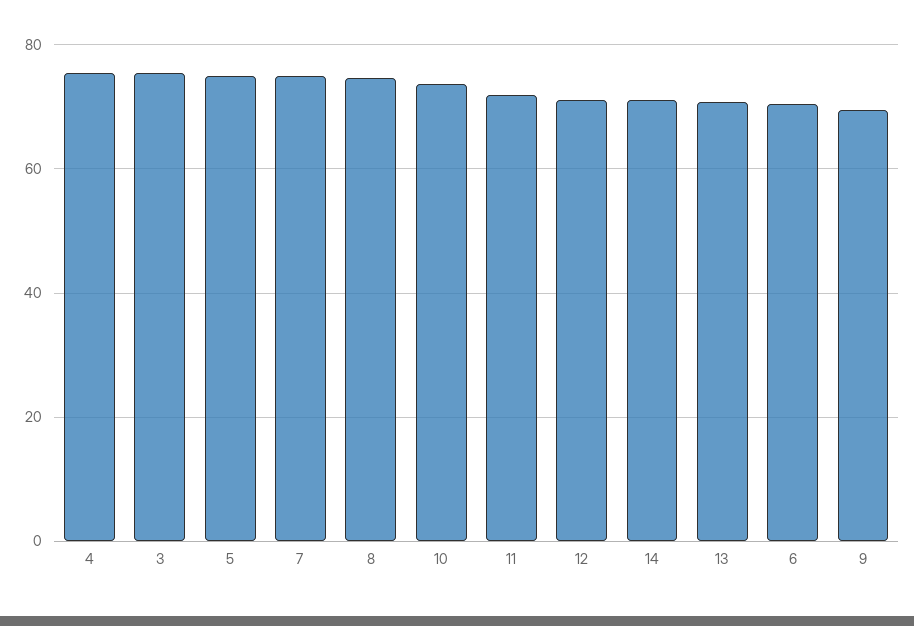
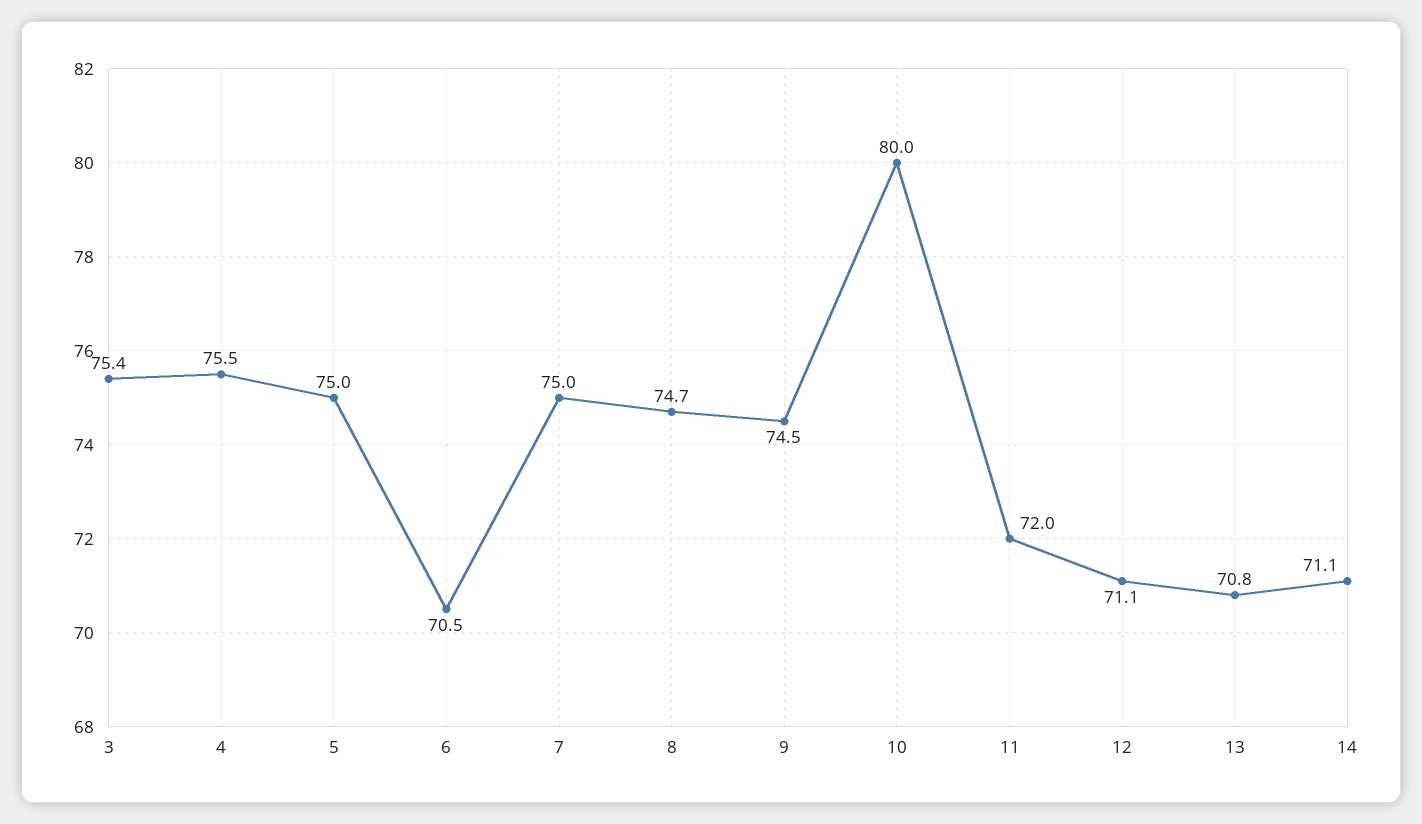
  {
    "4": 75.5,
    "3": 75.4,
    "5": 75,
    "7": 75,
    "8": 74.7,
-   "10": 74,
+   "10": 80,
    "11": 72,
    "12": 71.1,
    "14": 71.1,
    "13": 70.8,
    "6": 70.5,
-   "9": 70
+   "9": 74.5
  }

